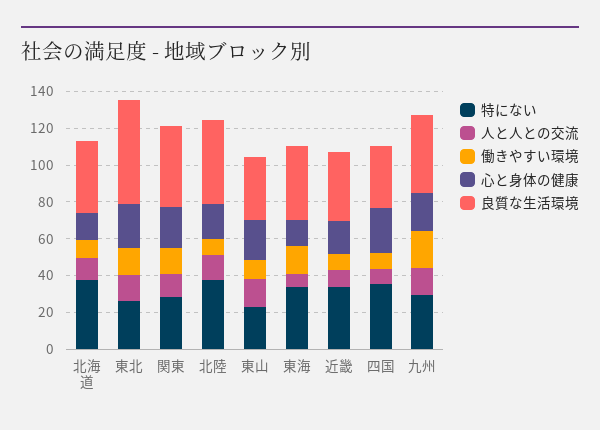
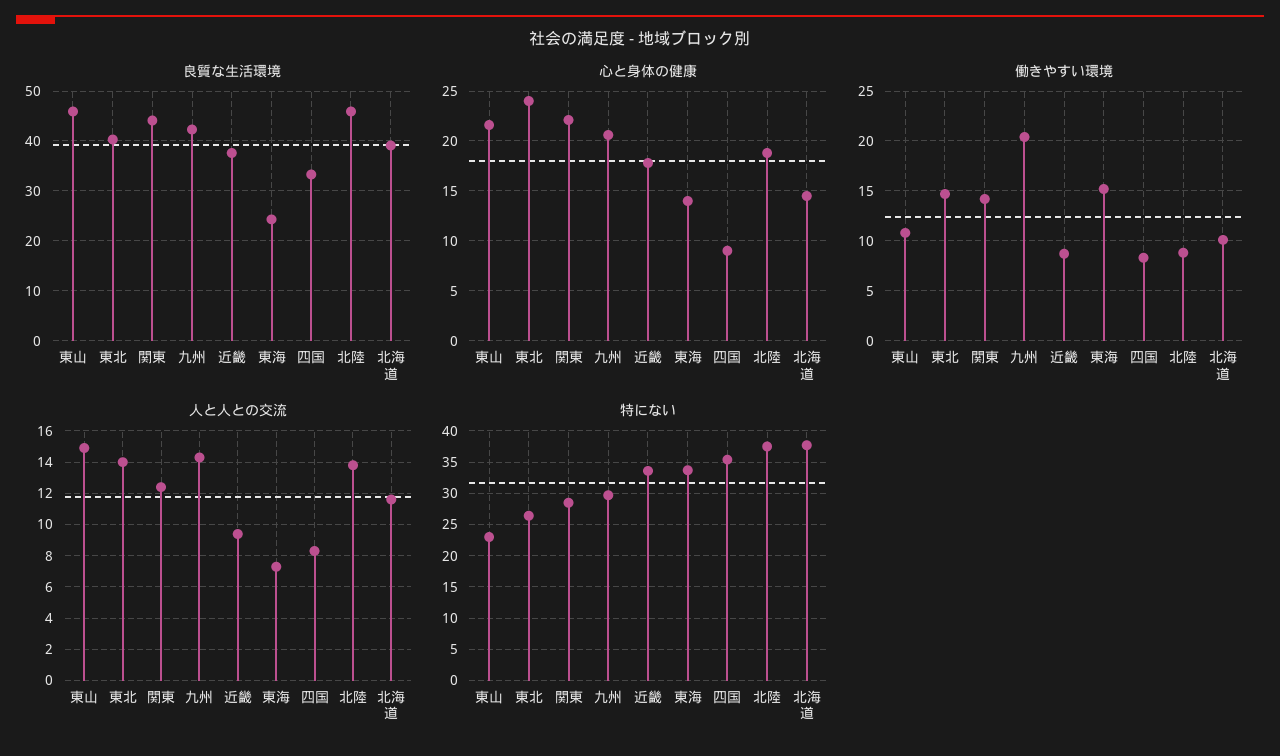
  {
    "特にない": {
      "北海道": 38,
      "東北": 26,
      "関東": 29,
      "北陸": 38,
      "東山": 23,
      "東海": 34,
      "近畿": 34,
      "四国": 35,
      "九州": 30
    },
    "人と人との交流": {
      "北海道": 11.5,
      "東北": 14,
      "関東": 12.5,
      "北陸": 14,
      "東山": 15,
      "東海": 7.5,
      "近畿": 9.5,
      "四国": 8.5,
      "九州": 14.5
    },
    "働きやすい環境": {
      "北海道": 10,
      "東北": 15,
      "関東": 14,
      "北陸": 9,
      "東山": 11,
      "東海": 15,
      "近畿": 9,
      "四国": 8,
      "九州": 20
    },
    "心と身体の健康": {
      "北海道": 15,
      "東北": 24,
      "関東": 22,
      "北陸": 19,
      "東山": 22,
      "東海": 14,
      "近畿": 18,
-     "四国": 25,
+     "四国": 9,
      "九州": 21
    },
    "良質な生活環境": {
      "北海道": 40,
-     "東北": 55,
+     "東北": 40,
      "関東": 44,
      "北陸": 46,
-     "東山": 35,
+     "東山": 46,
-     "東海": 40,
+     "東海": 24,
      "近畿": 38,
      "四国": 34,
      "九州": 42
    }
  }

